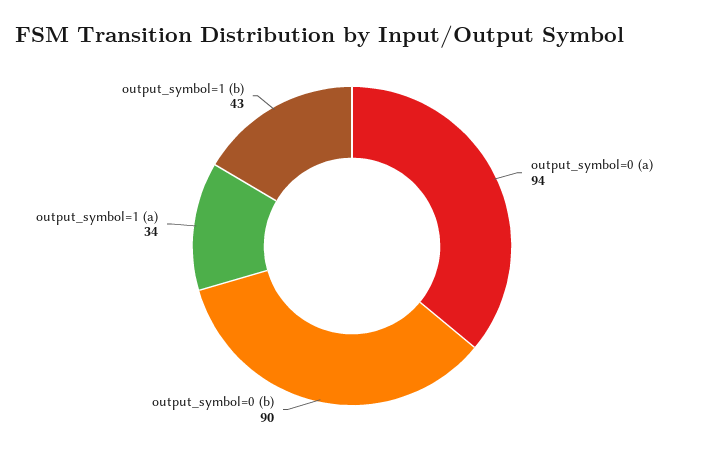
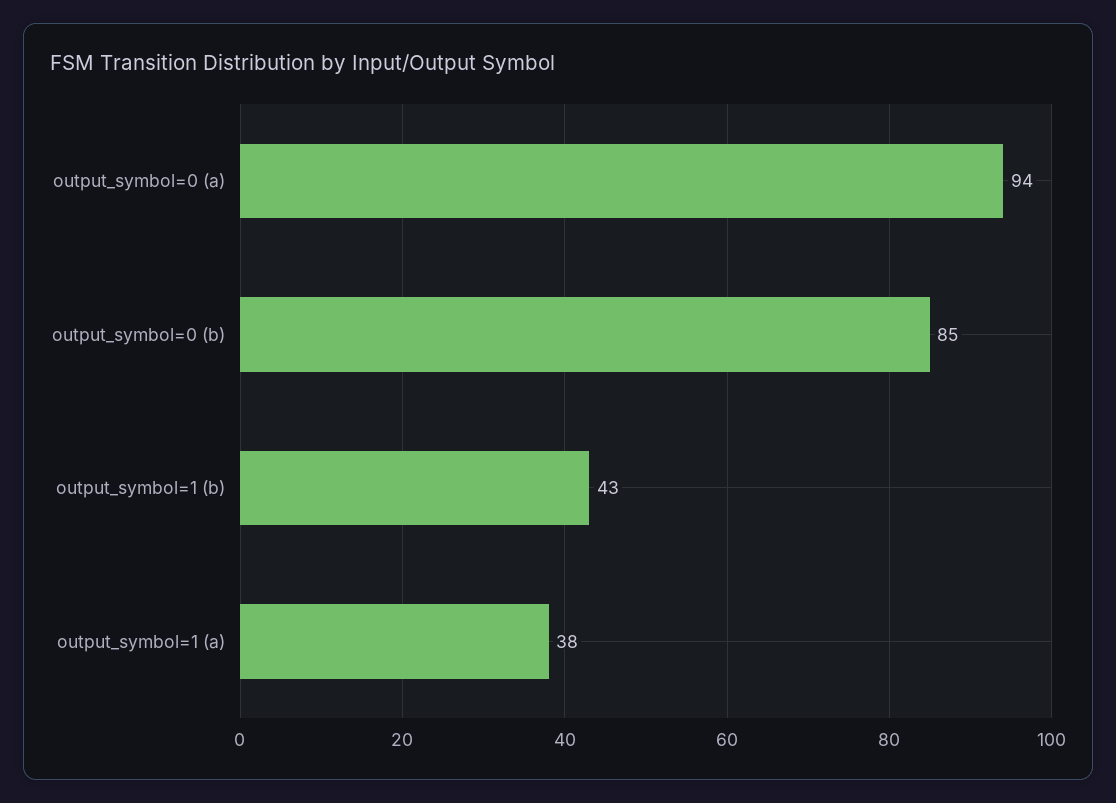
  {
    "output_symbol=0 (a)": 94,
-   "output_symbol=0 (b)": 90,
+   "output_symbol=0 (b)": 85,
-   "output_symbol=1 (a)": 34,
+   "output_symbol=1 (a)": 38,
    "output_symbol=1 (b)": 43
  }

